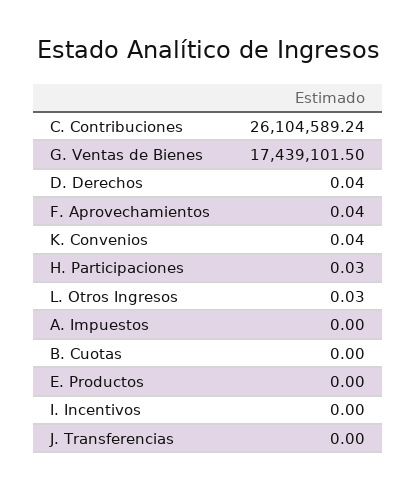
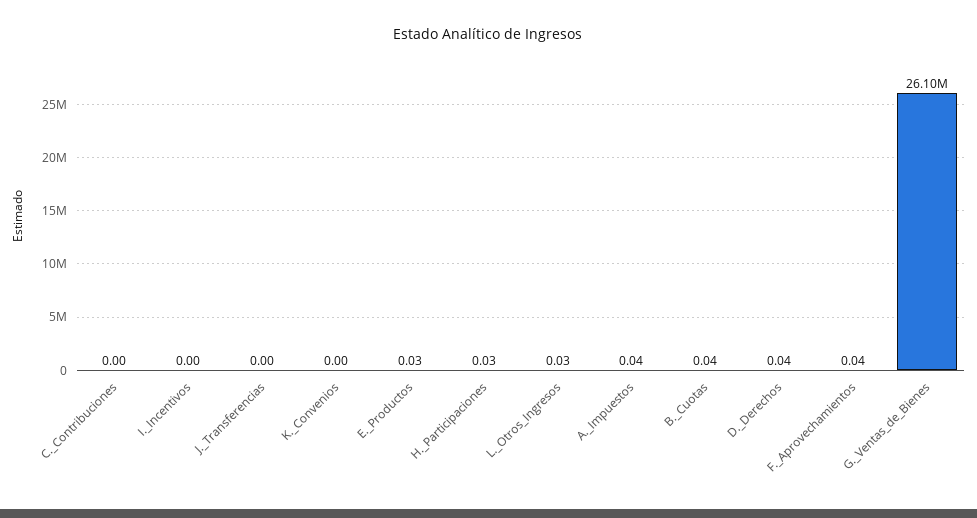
  {
-   "C. Contribuciones": 26104589.24,
+   "C. Contribuciones": 0,
-   "G. Ventas de Bienes": 17439101.5,
+   "G. Ventas de Bienes": 26100000,
    "D. Derechos": 0.04,
    "F. Aprovechamientos": 0.04,
-   "K. Convenios": 0.04,
+   "K. Convenios": 0,
    "H. Participaciones": 0.03,
    "L. Otros Ingresos": 0.03,
-   "A. Impuestos": 0,
+   "A. Impuestos": 0.04,
-   "B. Cuotas": 0,
+   "B. Cuotas": 0.04,
-   "E. Productos": 0,
+   "E. Productos": 0.03,
    "I. Incentivos": 0,
    "J. Transferencias": 0
  }

